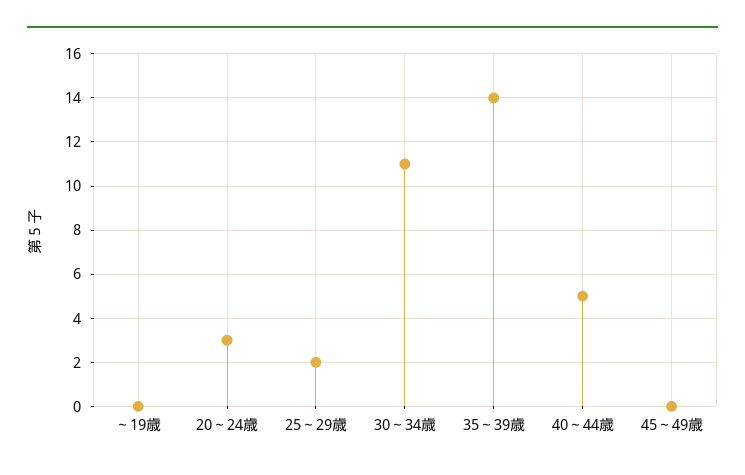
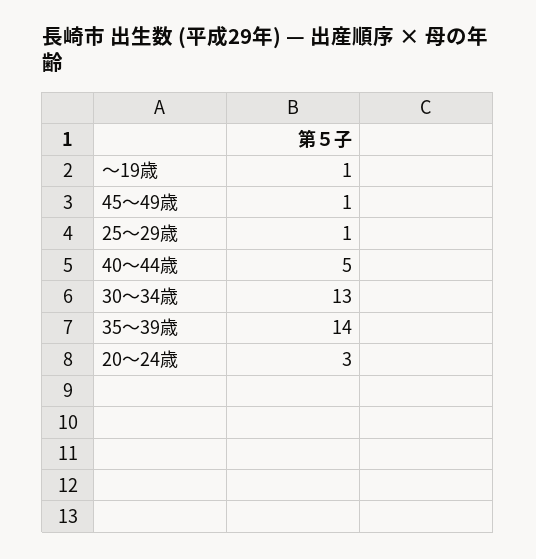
  {
-   "～19歳": 0,
+   "～19歳": 1,
    "20～24歳": 3,
-   "25～29歳": 2,
+   "25～29歳": 1,
-   "30～34歳": 11,
+   "30～34歳": 13,
    "35～39歳": 14,
    "40～44歳": 5,
-   "45～49歳": 0
+   "45～49歳": 1
  }

